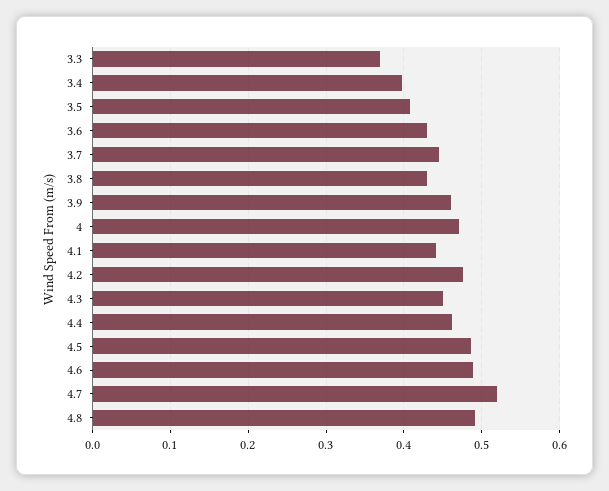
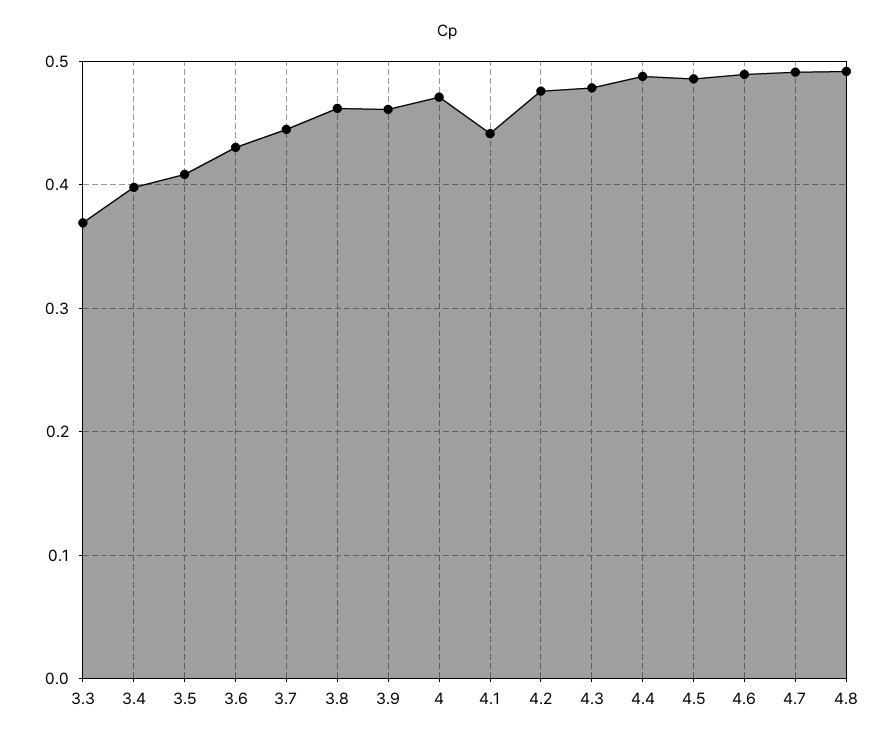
  {
    "3.3": 0.37,
    "3.4": 0.4,
    "3.5": 0.41,
    "3.6": 0.43,
    "3.7": 0.44,
-   "3.8": 0.43,
+   "3.8": 0.46,
    "3.9": 0.46,
    "4": 0.47,
    "4.1": 0.44,
    "4.2": 0.48,
-   "4.3": 0.45,
+   "4.3": 0.48,
-   "4.4": 0.46,
+   "4.4": 0.49,
    "4.5": 0.49,
    "4.6": 0.49,
-   "4.7": 0.52,
+   "4.7": 0.49,
    "4.8": 0.49
  }

